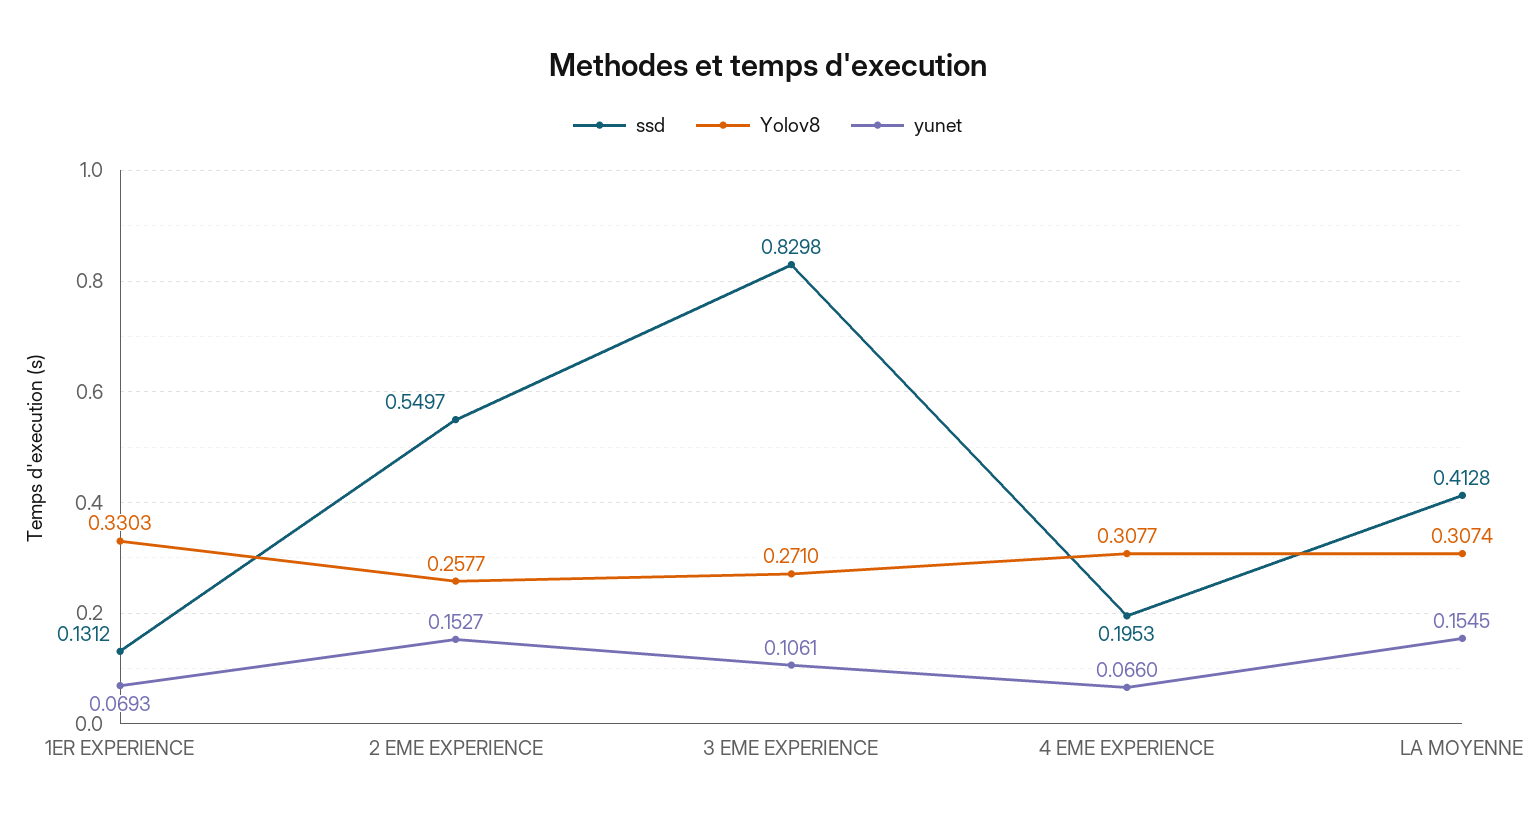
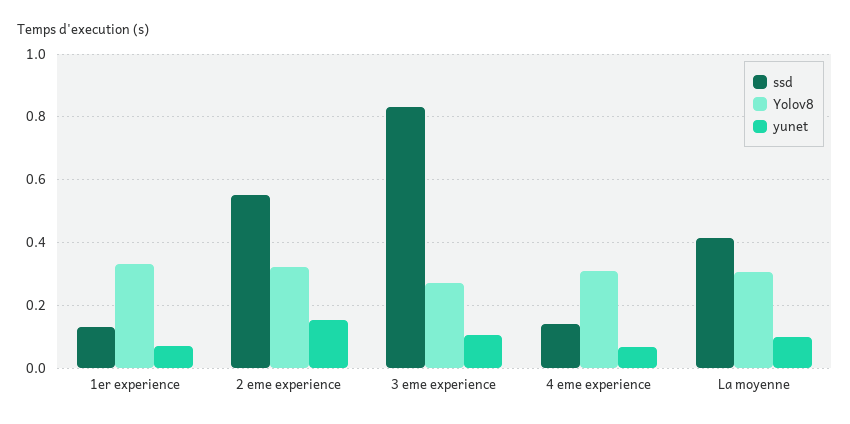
  {
    "ssd": {
      "1ER EXPERIENCE": 0.1312,
      "2 EME EXPERIENCE": 0.5497,
      "3 EME EXPERIENCE": 0.8298,
-     "4 EME EXPERIENCE": 0.1953,
+     "4 EME EXPERIENCE": 0.14,
      "LA MOYENNE": 0.4128
    },
    "Yolov8": {
      "1ER EXPERIENCE": 0.3303,
-     "2 EME EXPERIENCE": 0.2577,
+     "2 EME EXPERIENCE": 0.32,
      "3 EME EXPERIENCE": 0.271,
      "4 EME EXPERIENCE": 0.3077,
      "LA MOYENNE": 0.3074
    },
    "yunet": {
      "1ER EXPERIENCE": 0.0693,
      "2 EME EXPERIENCE": 0.1527,
      "3 EME EXPERIENCE": 0.1061,
      "4 EME EXPERIENCE": 0.066,
-     "LA MOYENNE": 0.1545
+     "LA MOYENNE": 0.1
    }
  }

